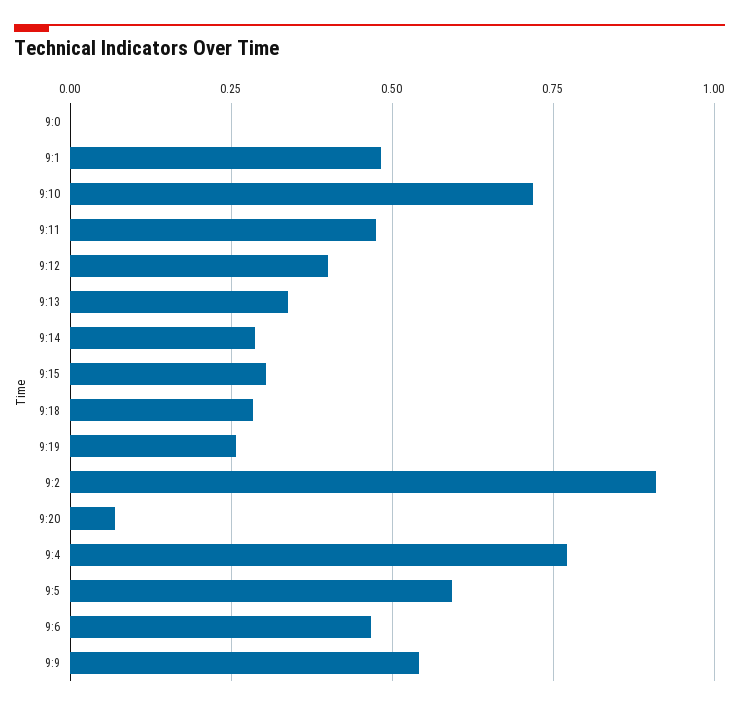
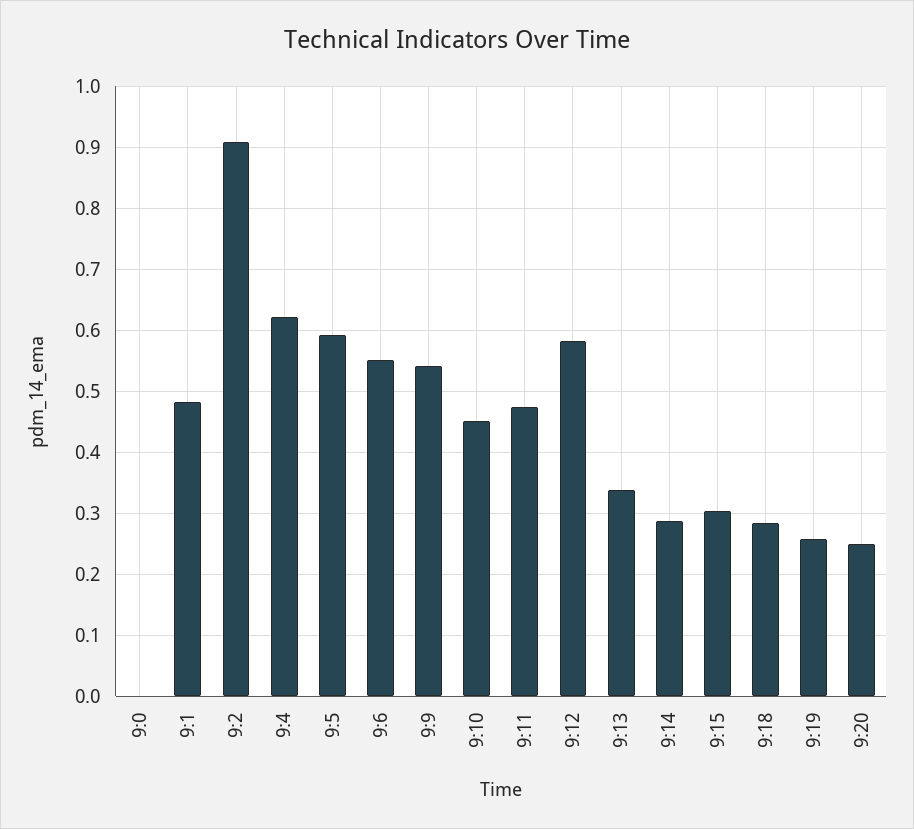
  {
    "9:0": 0,
    "9:1": 0.48,
-   "9:10": 0.725,
+   "9:10": 0.45,
    "9:11": 0.47,
-   "9:12": 0.4,
+   "9:12": 0.58,
    "9:13": 0.34,
    "9:14": 0.29,
    "9:15": 0.3,
    "9:18": 0.28,
    "9:19": 0.26,
    "9:2": 0.91,
-   "9:20": 0.075,
+   "9:20": 0.25,
-   "9:4": 0.775,
+   "9:4": 0.62,
    "9:5": 0.59,
-   "9:6": 0.475,
+   "9:6": 0.55,
    "9:9": 0.54
  }

